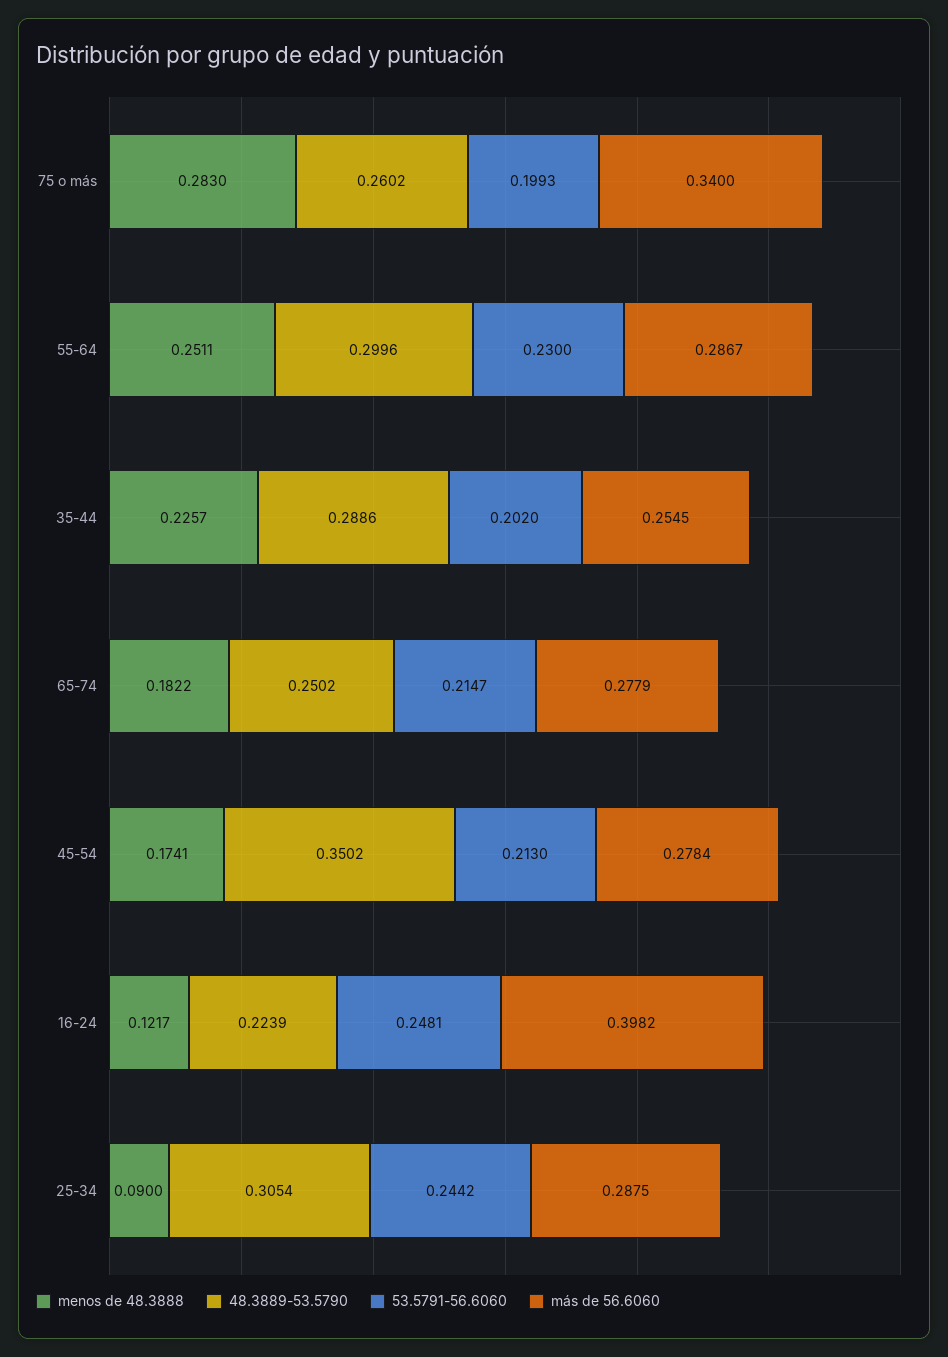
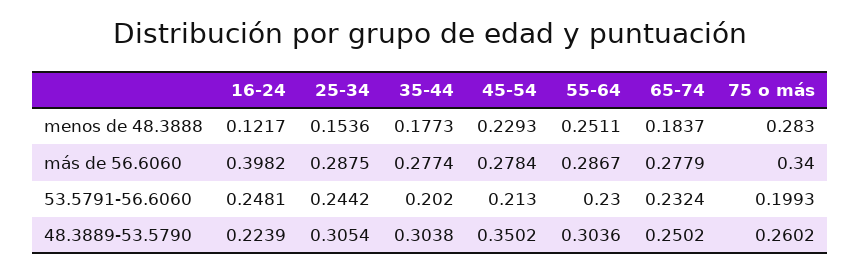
  {
    "menos de 48.3888": {
      "75 o más": 0.283,
      "55-64": 0.2511,
-     "35-44": 0.2257,
+     "35-44": 0.1773,
-     "65-74": 0.1822,
+     "65-74": 0.1837,
-     "45-54": 0.1741,
+     "45-54": 0.2293,
      "16-24": 0.1217,
-     "25-34": 0.09
+     "25-34": 0.1536
    },
    "48.3889-53.5790": {
      "75 o más": 0.2602,
-     "55-64": 0.2996,
+     "55-64": 0.3036,
-     "35-44": 0.2886,
+     "35-44": 0.3038,
      "65-74": 0.2502,
      "45-54": 0.3502,
      "16-24": 0.2239,
      "25-34": 0.3054
    },
    "53.5791-56.6060": {
      "75 o más": 0.1993,
      "55-64": 0.23,
      "35-44": 0.202,
-     "65-74": 0.2147,
+     "65-74": 0.2324,
      "45-54": 0.213,
      "16-24": 0.2481,
      "25-34": 0.2442
    },
    "más de 56.6060": {
      "75 o más": 0.34,
      "55-64": 0.2867,
-     "35-44": 0.2545,
+     "35-44": 0.2774,
      "65-74": 0.2779,
      "45-54": 0.2784,
      "16-24": 0.3982,
      "25-34": 0.2875
    }
  }

